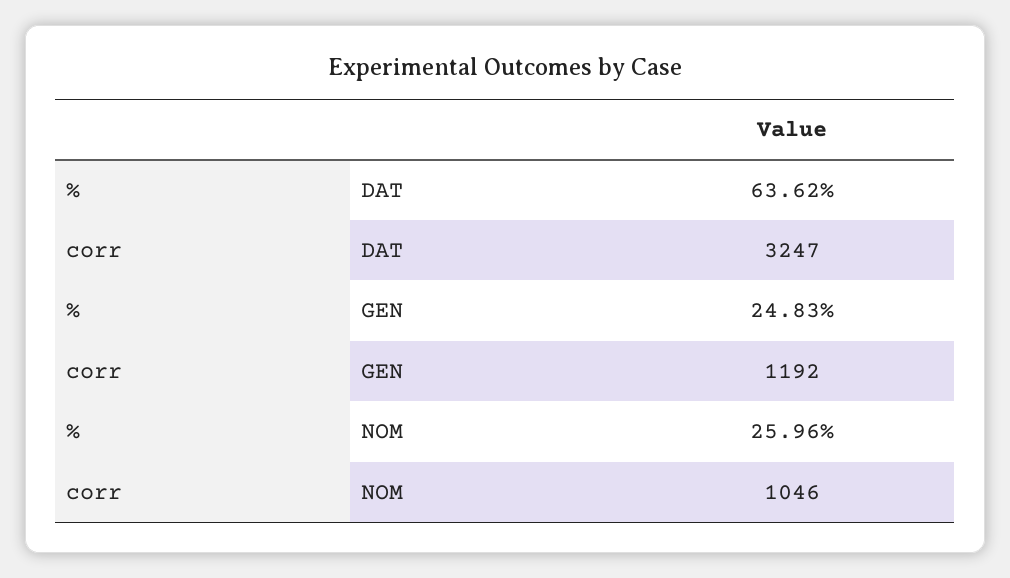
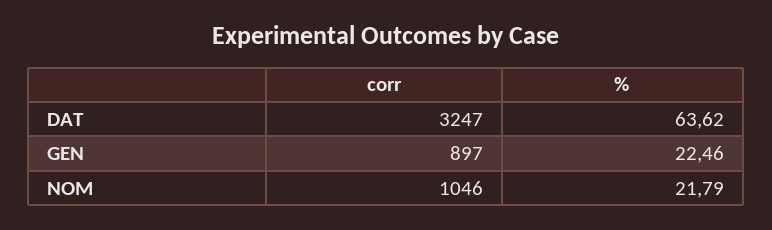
  {
    "%": {
      "DAT": 63.62,
-     "GEN": 24.83,
+     "GEN": 22.46,
-     "NOM": 25.96
+     "NOM": 21.79
    },
    "corr": {
      "DAT": 3247,
-     "GEN": 1192,
+     "GEN": 897,
      "NOM": 1046
    }
  }

